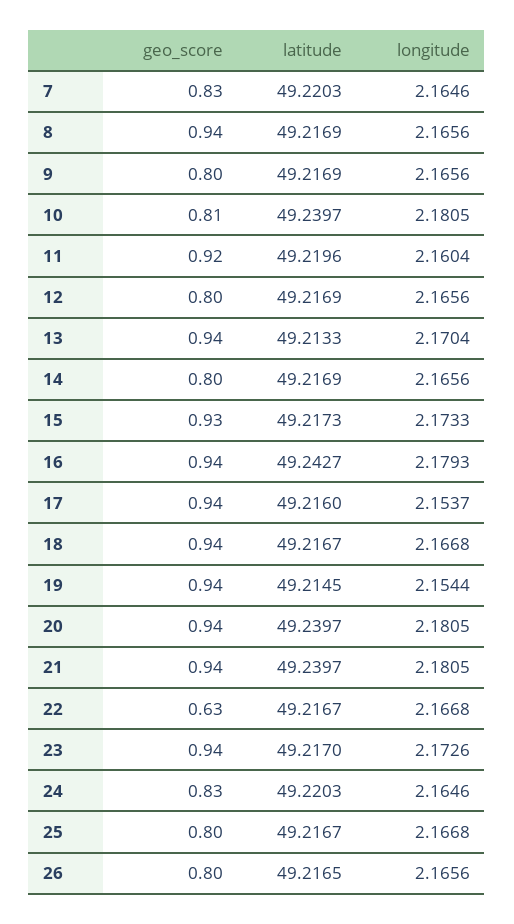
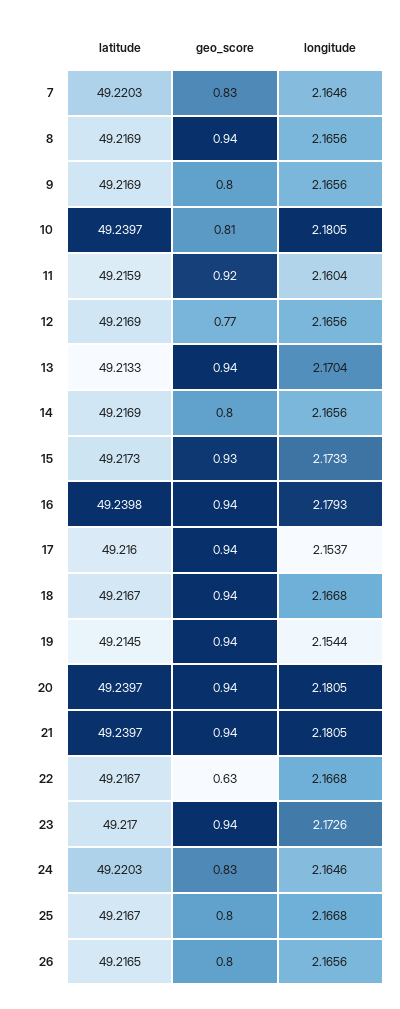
  {
    "geo_score": {
      "7": 0.83,
      "8": 0.94,
      "9": 0.8,
      "10": 0.81,
      "11": 0.92,
-     "12": 0.8,
+     "12": 0.77,
      "13": 0.94,
      "14": 0.8,
      "15": 0.93,
      "16": 0.94,
      "17": 0.94,
      "18": 0.94,
      "19": 0.94,
      "20": 0.94,
      "21": 0.94,
      "22": 0.63,
      "23": 0.94,
      "24": 0.83,
      "25": 0.8,
      "26": 0.8
    },
    "latitude": {
      "7": 49.2203,
      "8": 49.2169,
      "9": 49.2169,
      "10": 49.2397,
-     "11": 49.2196,
+     "11": 49.2159,
      "12": 49.2169,
      "13": 49.2133,
      "14": 49.2169,
      "15": 49.2173,
-     "16": 49.2427,
+     "16": 49.2398,
      "17": 49.216,
      "18": 49.2167,
      "19": 49.2145,
      "20": 49.2397,
      "21": 49.2397,
      "22": 49.2167,
      "23": 49.217,
      "24": 49.2203,
      "25": 49.2167,
      "26": 49.2165
    },
    "longitude": {
      "7": 2.1646,
      "8": 2.1656,
      "9": 2.1656,
      "10": 2.1805,
      "11": 2.1604,
      "12": 2.1656,
      "13": 2.1704,
      "14": 2.1656,
      "15": 2.1733,
      "16": 2.1793,
      "17": 2.1537,
      "18": 2.1668,
      "19": 2.1544,
      "20": 2.1805,
      "21": 2.1805,
      "22": 2.1668,
      "23": 2.1726,
      "24": 2.1646,
      "25": 2.1668,
      "26": 2.1656
    }
  }

